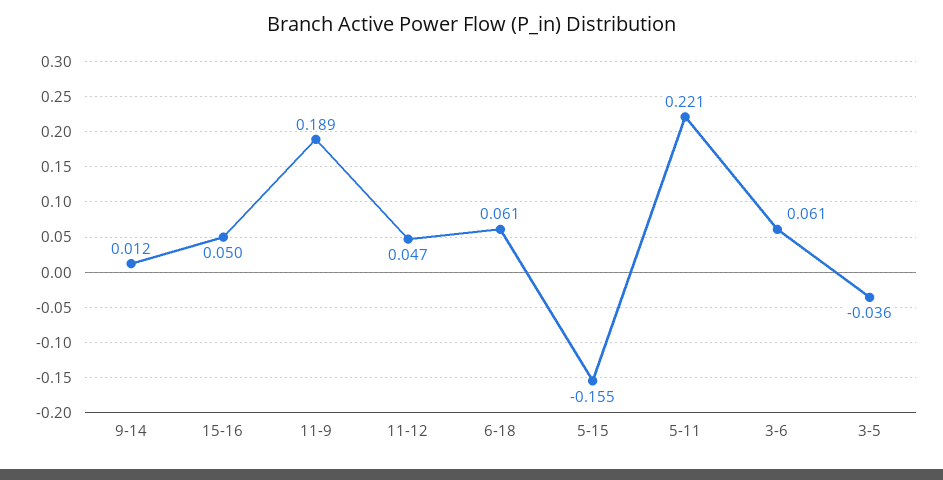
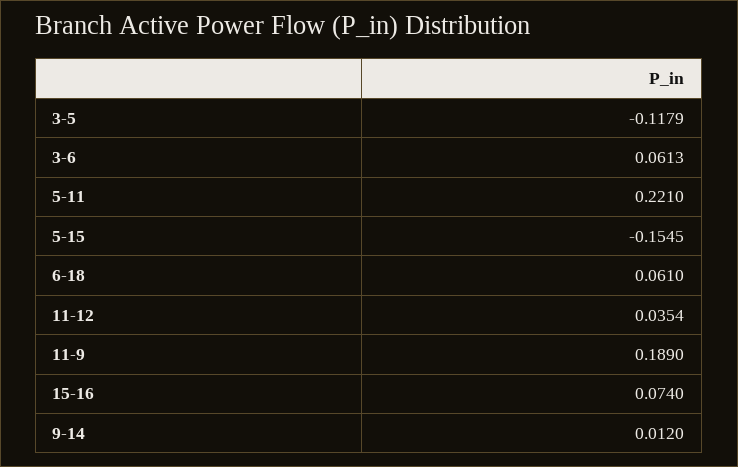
  {
    "9-14": 0.012,
-   "15-16": 0.05,
+   "15-16": 0.074,
    "11-9": 0.189,
-   "11-12": 0.047,
+   "11-12": 0.0354,
    "6-18": 0.061,
    "5-15": -0.1545,
    "5-11": 0.221,
    "3-6": 0.0613,
-   "3-5": -0.036
+   "3-5": -0.1179
  }

